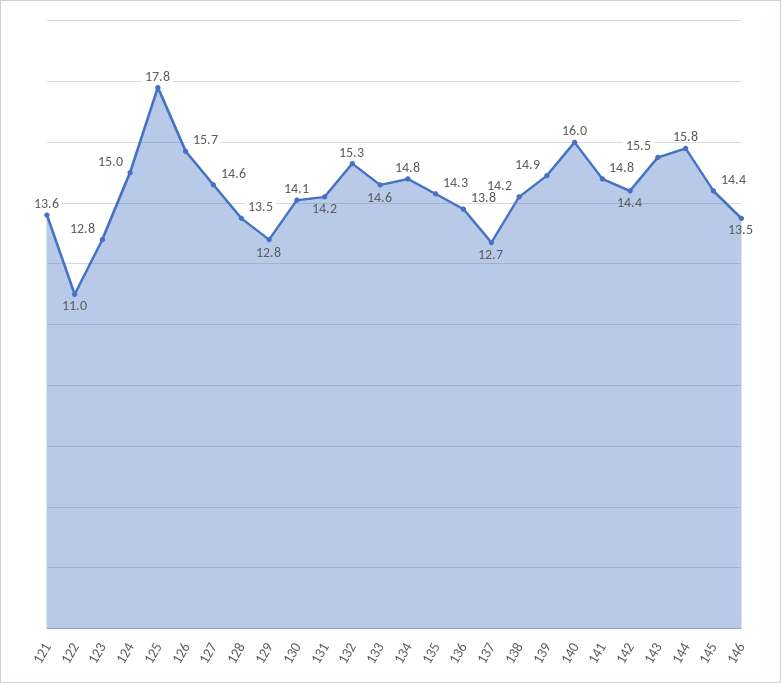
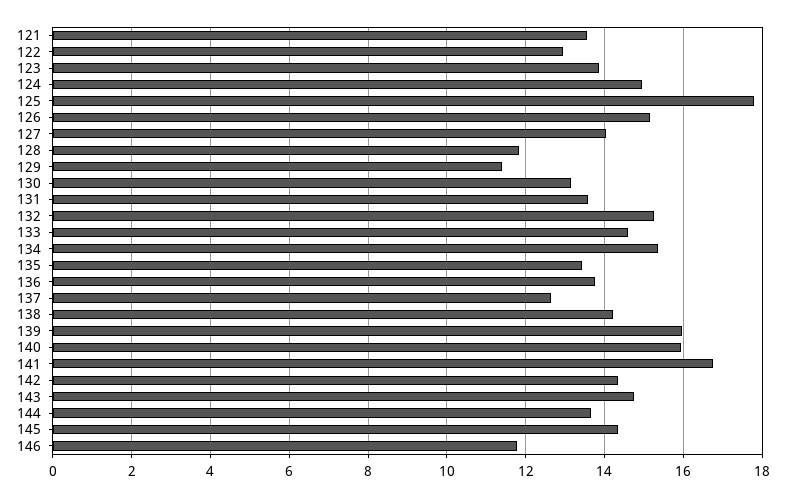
  {
    "121": 13.6,
-   "122": 11,
+   "122": 13,
-   "123": 12.8,
+   "123": 13.8,
    "124": 15,
    "125": 17.8,
-   "126": 15.7,
+   "126": 15.2,
-   "127": 14.6,
+   "127": 14,
-   "128": 13.5,
+   "128": 11.8,
-   "129": 12.8,
+   "129": 11.4,
-   "130": 14.1,
+   "130": 13.2,
-   "131": 14.2,
+   "131": 13.6,
    "132": 15.3,
    "133": 14.6,
-   "134": 14.8,
+   "134": 15.4,
-   "135": 14.3,
+   "135": 13.4,
    "136": 13.8,
    "137": 12.7,
    "138": 14.2,
-   "139": 14.9,
+   "139": 16,
    "140": 16,
-   "141": 14.8,
+   "141": 16.8,
    "142": 14.4,
-   "143": 15.5,
+   "143": 14.8,
-   "144": 15.8,
+   "144": 13.6,
    "145": 14.4,
-   "146": 13.5
+   "146": 11.8
  }

